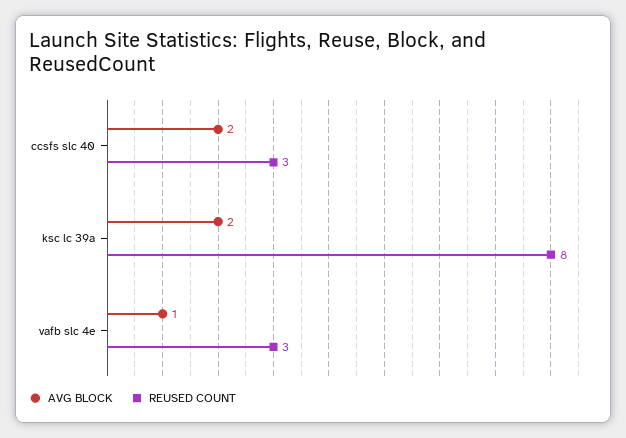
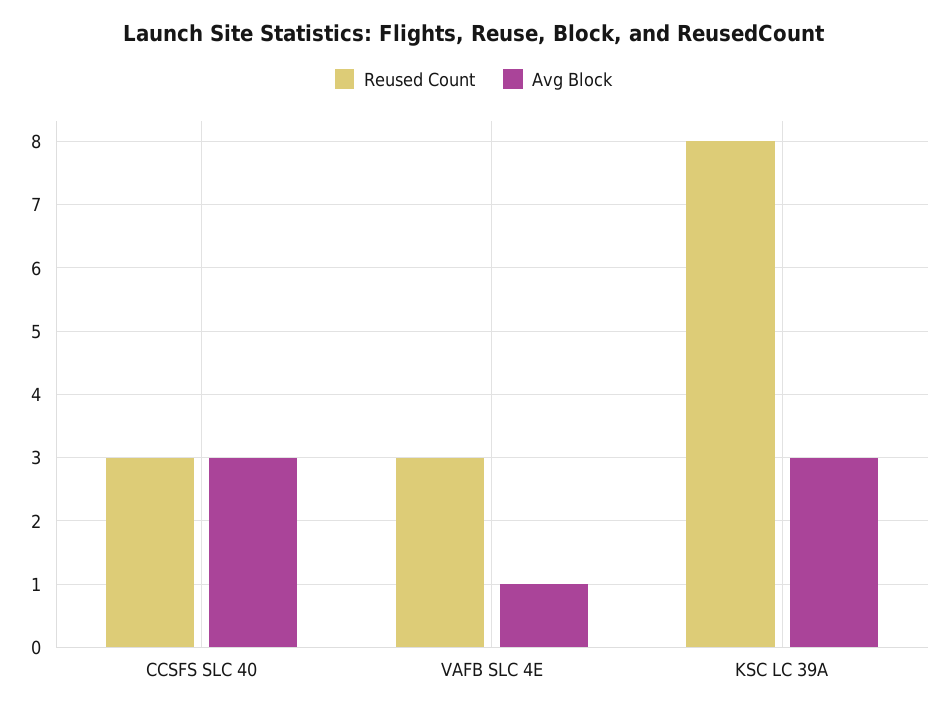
  {
    "AVG BLOCK": {
-     "ccsfs slc 40": 2,
+     "ccsfs slc 40": 3,
-     "ksc lc 39a": 2,
+     "ksc lc 39a": 3,
      "vafb slc 4e": 1
    },
    "REUSED COUNT": {
      "ccsfs slc 40": 3,
      "ksc lc 39a": 8,
      "vafb slc 4e": 3
    }
  }

